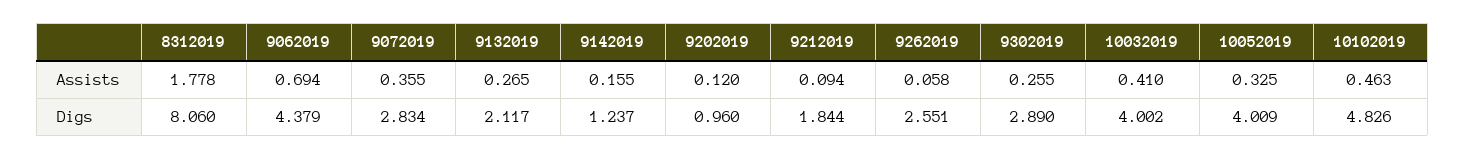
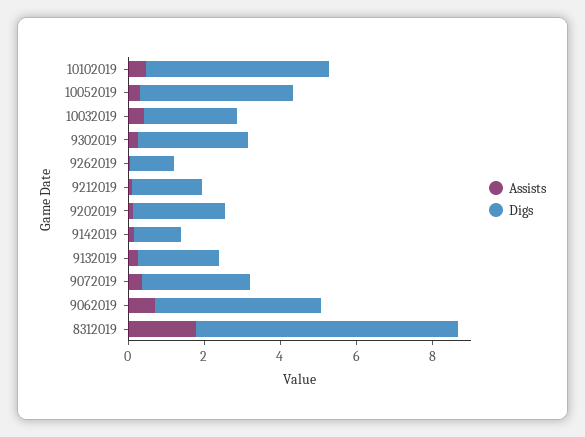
  {
    "Assists": {
      "8312019": 1.778,
      "9062019": 0.694,
      "9072019": 0.355,
      "9132019": 0.265,
      "9142019": 0.155,
      "9202019": 0.12,
      "9212019": 0.094,
      "9262019": 0.058,
      "9302019": 0.255,
      "10032019": 0.41,
      "10052019": 0.325,
      "10102019": 0.463
    },
    "Digs": {
-     "8312019": 8.06,
+     "8312019": 7,
      "9062019": 4.379,
      "9072019": 2.834,
      "9132019": 2.117,
      "9142019": 1.237,
-     "9202019": 0.96,
+     "9202019": 2.5,
      "9212019": 1.844,
-     "9262019": 2.551,
+     "9262019": 1,
      "9302019": 2.89,
-     "10032019": 4.002,
+     "10032019": 2.5,
      "10052019": 4.009,
      "10102019": 4.826
    }
  }

